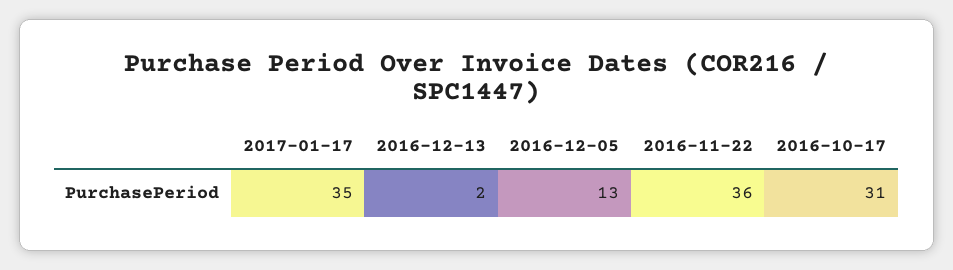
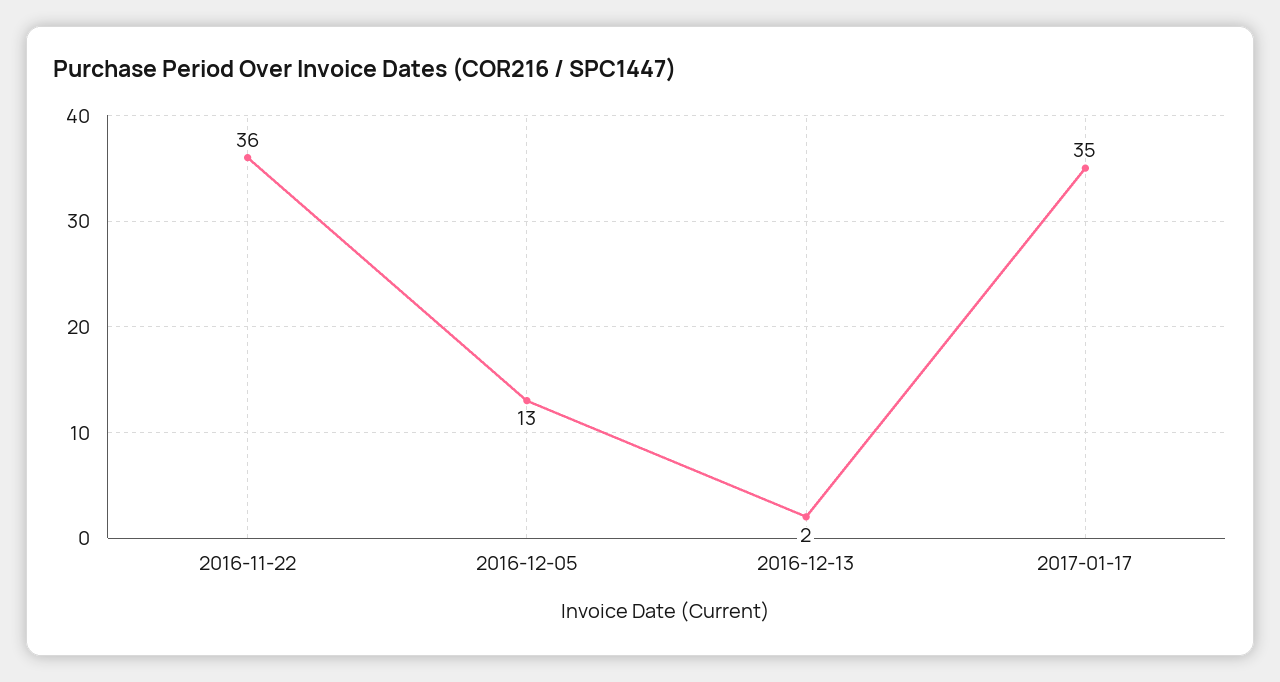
  {
    "2017-01-17": 35,
    "2016-12-13": 2,
    "2016-12-05": 13,
-   "2016-11-22": 36,
+   "2016-11-22": 36
-   "2016-10-17": 31
  }

